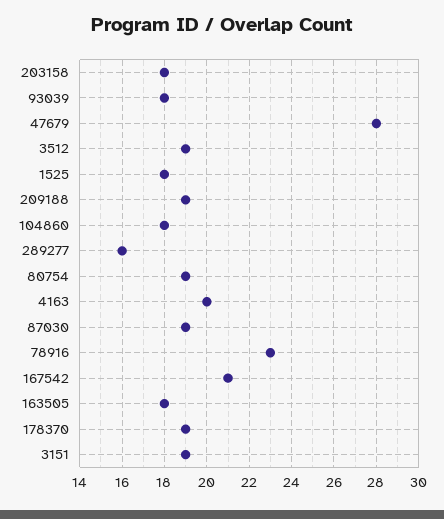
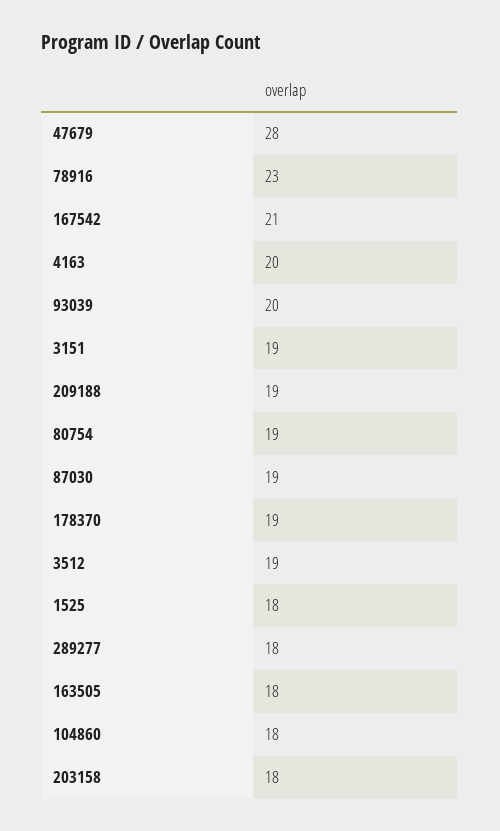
  {
    "203158": 18,
-   "93039": 18,
+   "93039": 20,
    "47679": 28,
    "3512": 19,
    "1525": 18,
    "209188": 19,
    "104860": 18,
-   "289277": 16,
+   "289277": 18,
    "80754": 19,
    "4163": 20,
    "87030": 19,
    "78916": 23,
    "167542": 21,
    "163505": 18,
    "178370": 19,
    "3151": 19
  }

